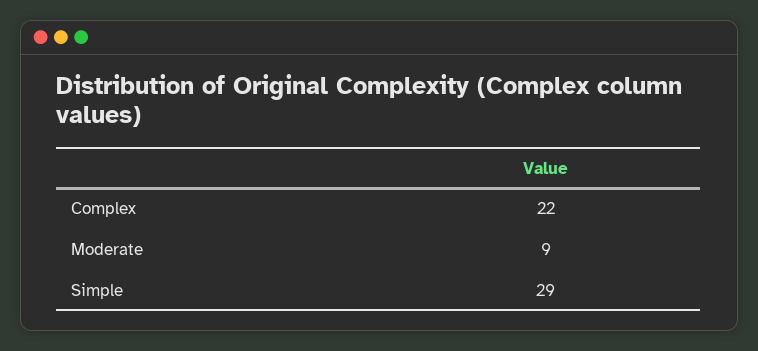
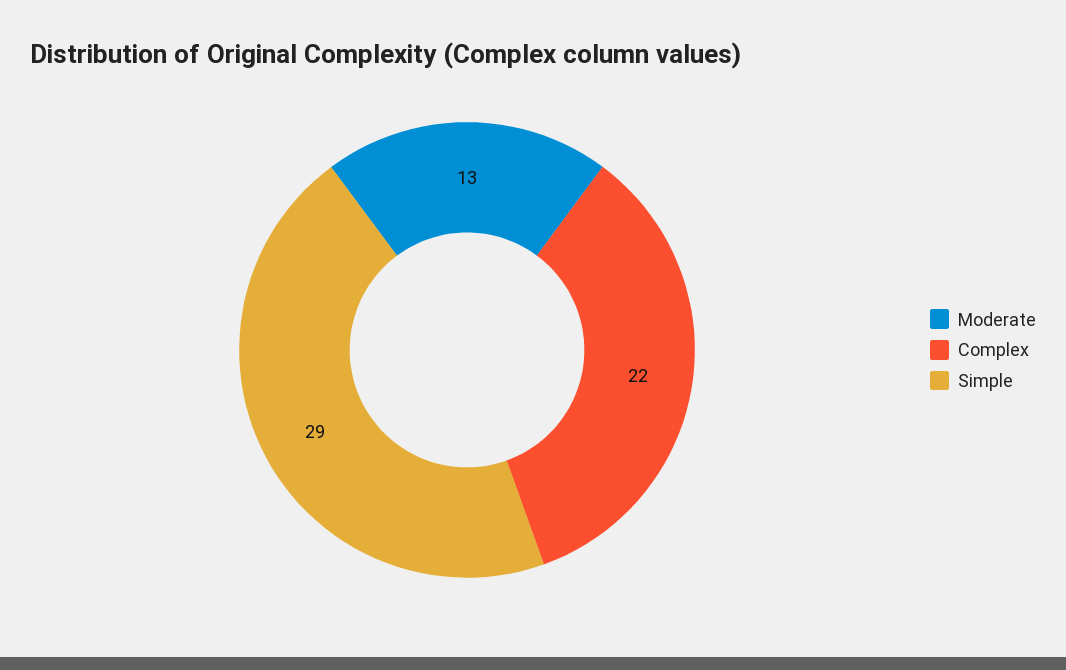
  {
    "Complex": 22,
-   "Moderate": 9,
+   "Moderate": 13,
    "Simple": 29
  }

